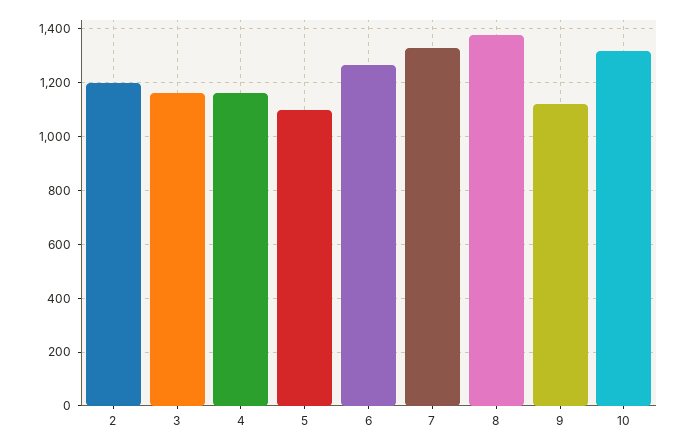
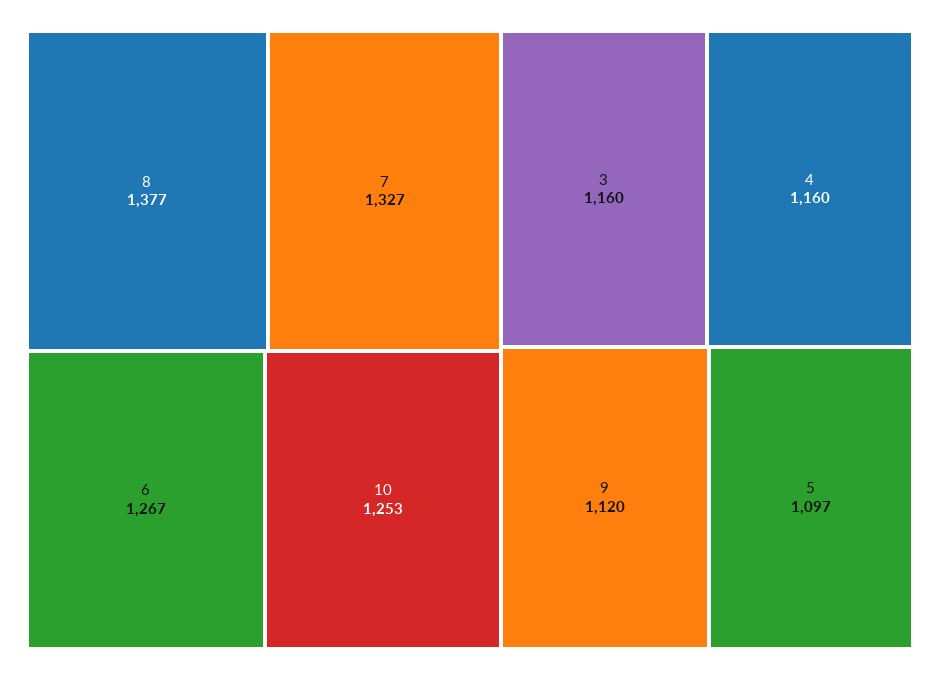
  {
-   "2": 1200,
    "3": 1160,
    "4": 1160,
    "5": 1097,
    "6": 1267,
    "7": 1327,
    "8": 1377,
    "9": 1120,
-   "10": 1325
+   "10": 1253
  }

